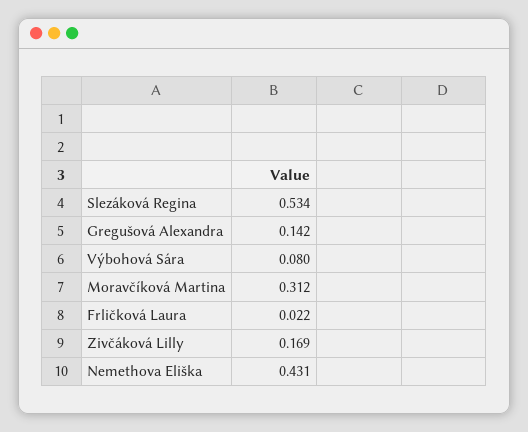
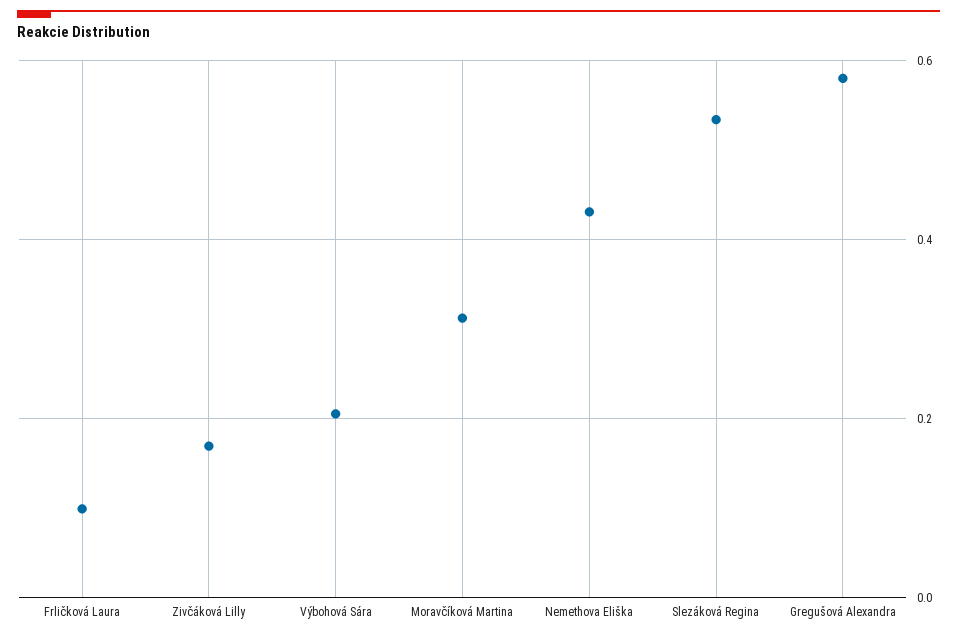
  {
    "Slezáková Regina": 0.534,
-   "Gregušová Alexandra": 0.142,
+   "Gregušová Alexandra": 0.58,
-   "Výbohová Sára": 0.08,
+   "Výbohová Sára": 0.2,
    "Moravčíková Martina": 0.312,
-   "Frličková Laura": 0.022,
+   "Frličková Laura": 0.1,
    "Zivčáková Lilly": 0.169,
    "Nemethova Eliška": 0.431
  }

